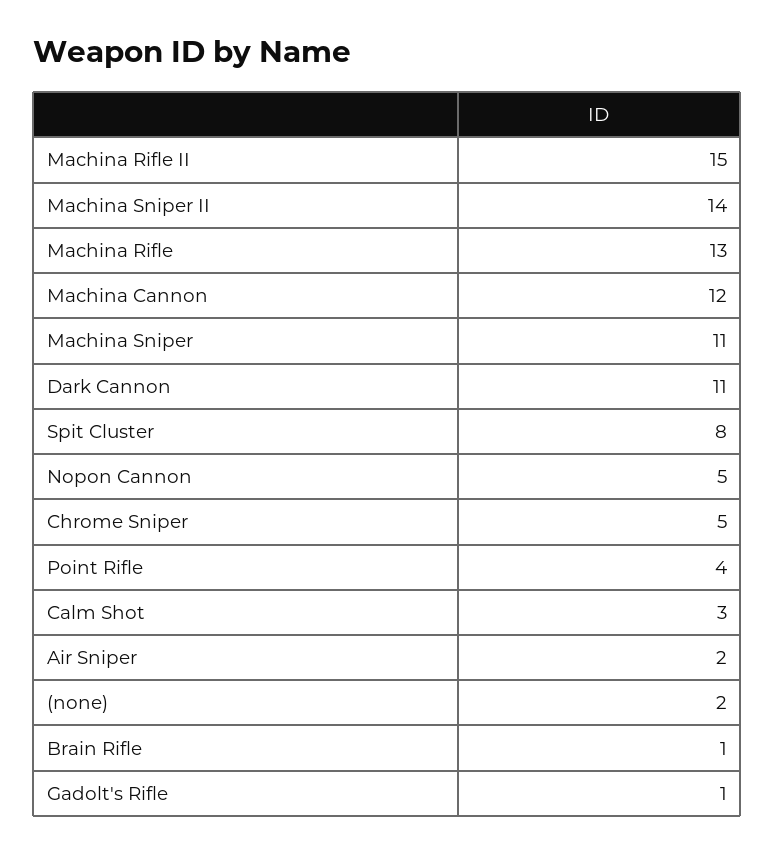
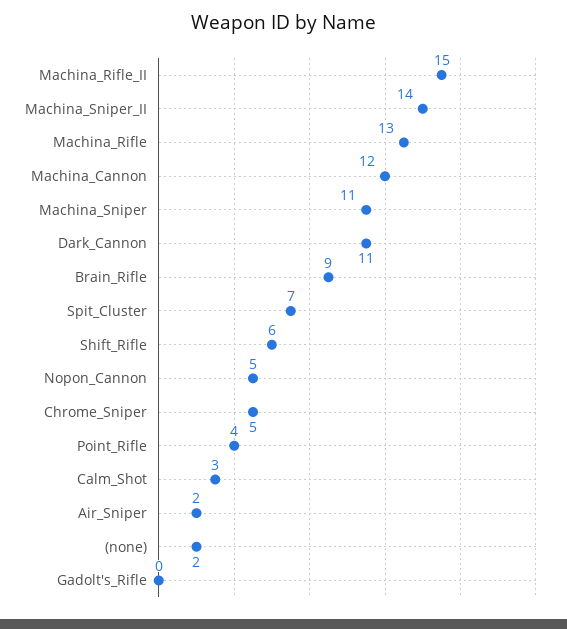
  {
    "Machina Rifle II": 15,
    "Machina Sniper II": 14,
    "Machina Rifle": 13,
    "Machina Cannon": 12,
    "Machina Sniper": 11,
    "Dark Cannon": 11,
-   "Spit Cluster": 8,
+   "Spit Cluster": 7,
    "Nopon Cannon": 5,
    "Chrome Sniper": 5,
    "Point Rifle": 4,
    "Calm Shot": 3,
    "Air Sniper": 2,
    "(none)": 2,
-   "Brain Rifle": 1,
+   "Brain Rifle": 9,
-   "Gadolt's Rifle": 1
+   "Gadolt's Rifle": 0,
+   "Shift_Rifle": 6
  }

